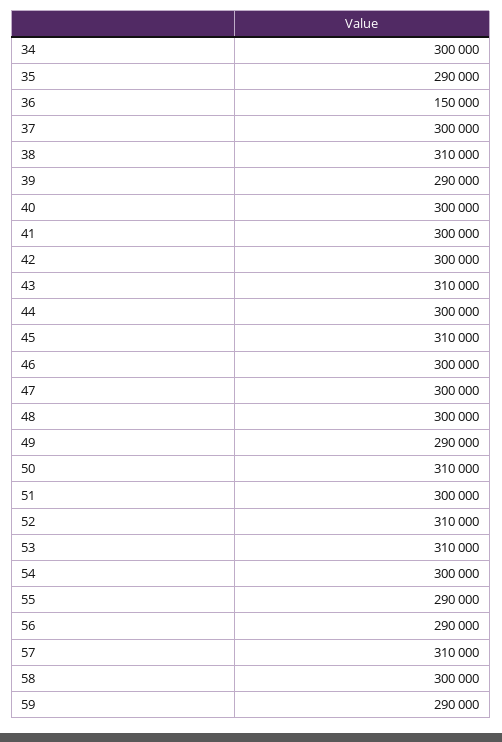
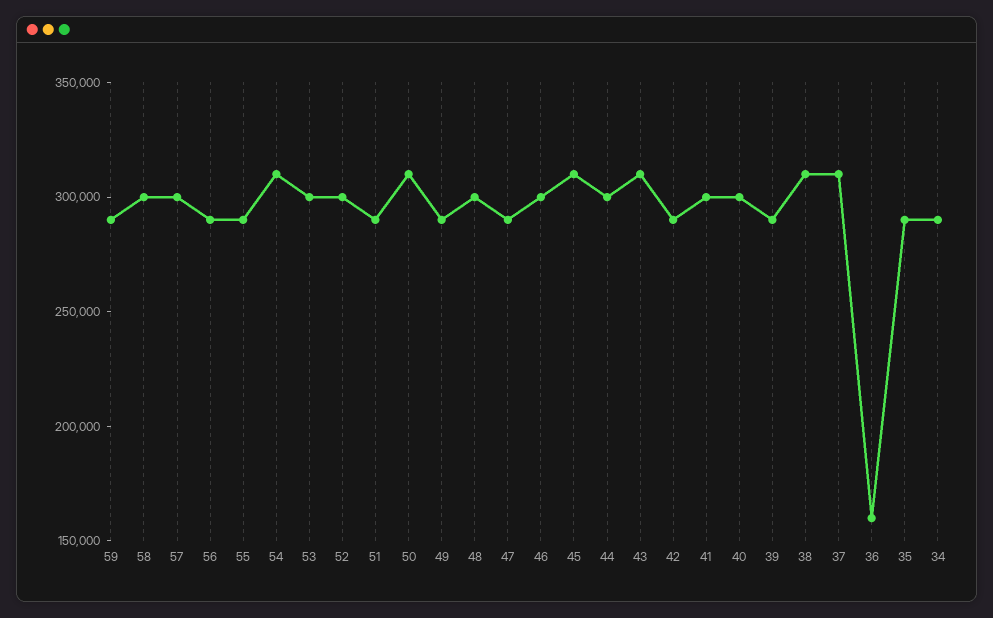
  {
-   "34": 300000,
+   "34": 290000,
    "35": 290000,
-   "36": 150000,
+   "36": 160000,
-   "37": 300000,
+   "37": 310000,
    "38": 310000,
    "39": 290000,
    "40": 300000,
    "41": 300000,
-   "42": 300000,
+   "42": 290000,
    "43": 310000,
    "44": 300000,
    "45": 310000,
    "46": 300000,
-   "47": 300000,
+   "47": 290000,
    "48": 300000,
    "49": 290000,
    "50": 310000,
-   "51": 300000,
+   "51": 290000,
-   "52": 310000,
+   "52": 300000,
-   "53": 310000,
+   "53": 300000,
-   "54": 300000,
+   "54": 310000,
    "55": 290000,
    "56": 290000,
-   "57": 310000,
+   "57": 300000,
    "58": 300000,
    "59": 290000
  }

